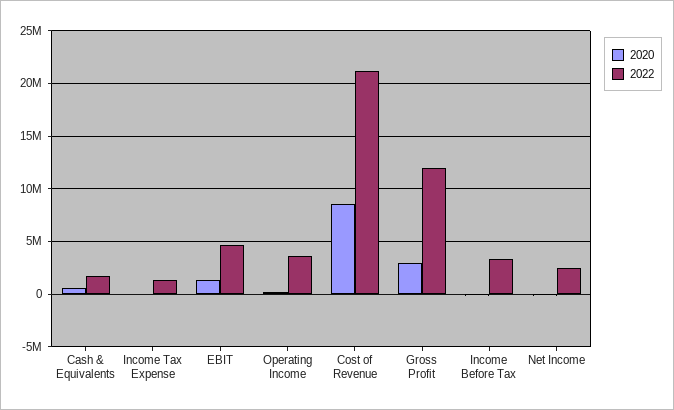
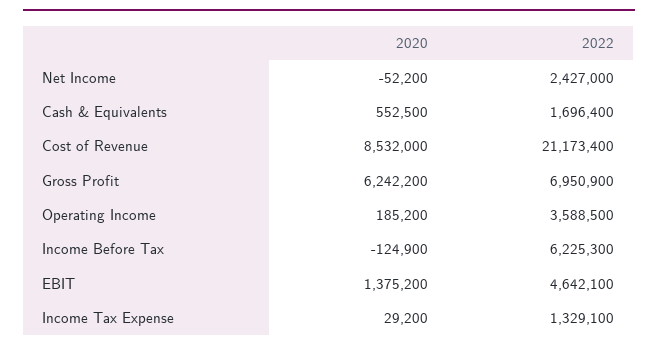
  {
    "2020": {
      "Cash & Equivalents": 552500,
      "Income Tax Expense": 29200,
      "EBIT": 1375200,
      "Operating Income": 185200,
      "Cost of Revenue": 8532000,
-     "Gross Profit": 3000000,
+     "Gross Profit": 6242200,
      "Income Before Tax": -124900,
      "Net Income": -52200
    },
    "2022": {
      "Cash & Equivalents": 1696400,
      "Income Tax Expense": 1329100,
      "EBIT": 4642100,
      "Operating Income": 3588500,
      "Cost of Revenue": 21173400,
-     "Gross Profit": 12000000,
+     "Gross Profit": 6950900,
-     "Income Before Tax": 3000000,
+     "Income Before Tax": 6225300,
      "Net Income": 2427000
    }
  }

